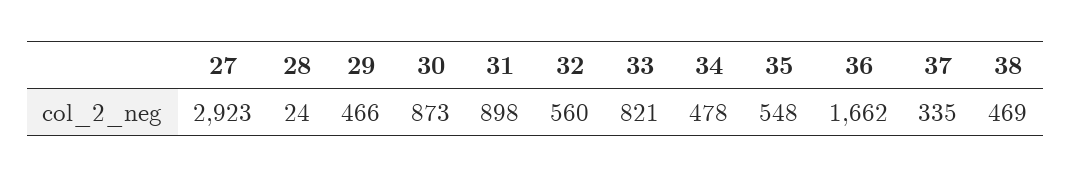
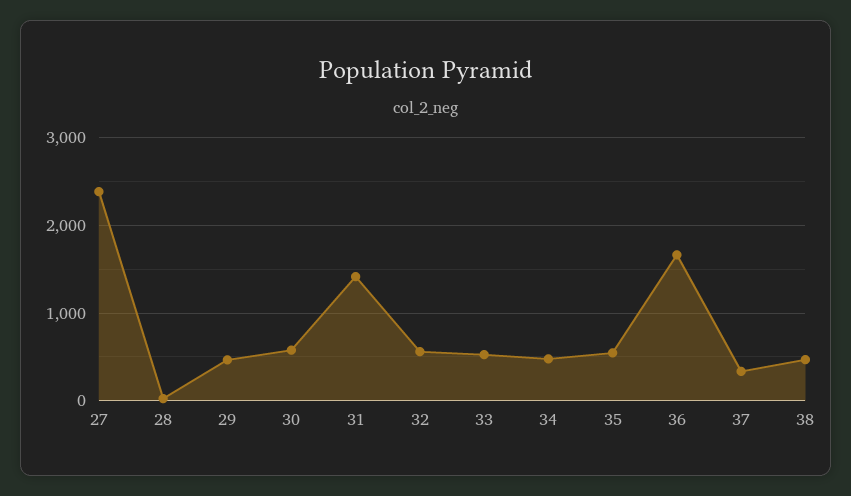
  {
-   "27": 2923,
+   "27": 2400,
    "28": 24,
    "29": 466,
-   "30": 873,
+   "30": 600,
-   "31": 898,
+   "31": 1400,
    "32": 560,
-   "33": 821,
+   "33": 500,
    "34": 478,
    "35": 548,
    "36": 1662,
    "37": 335,
    "38": 469
  }

